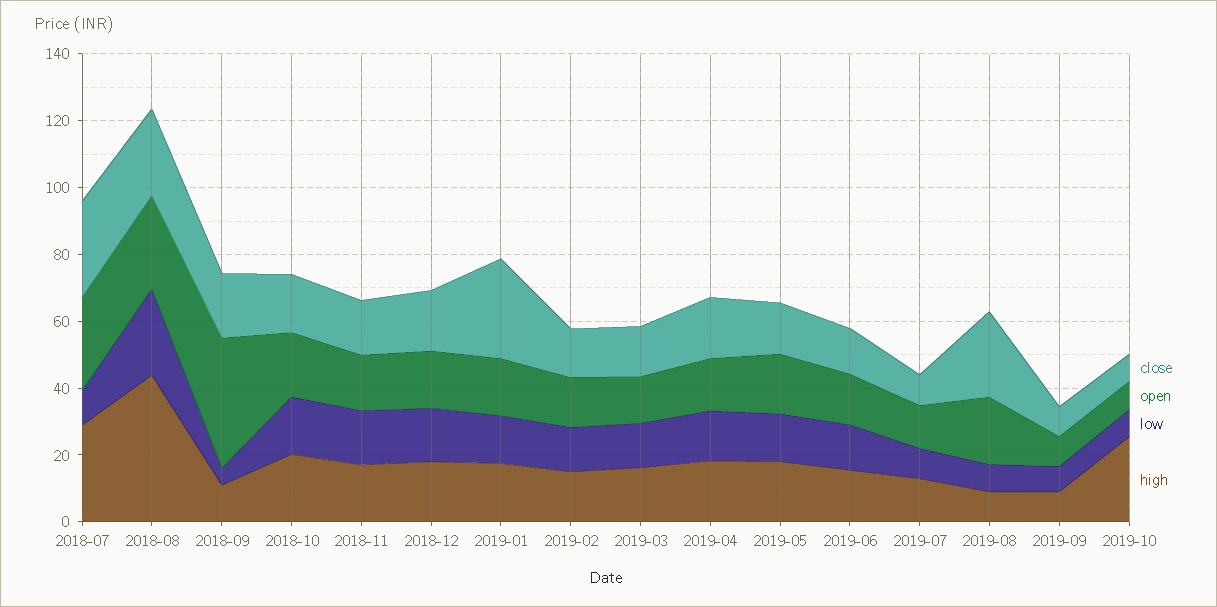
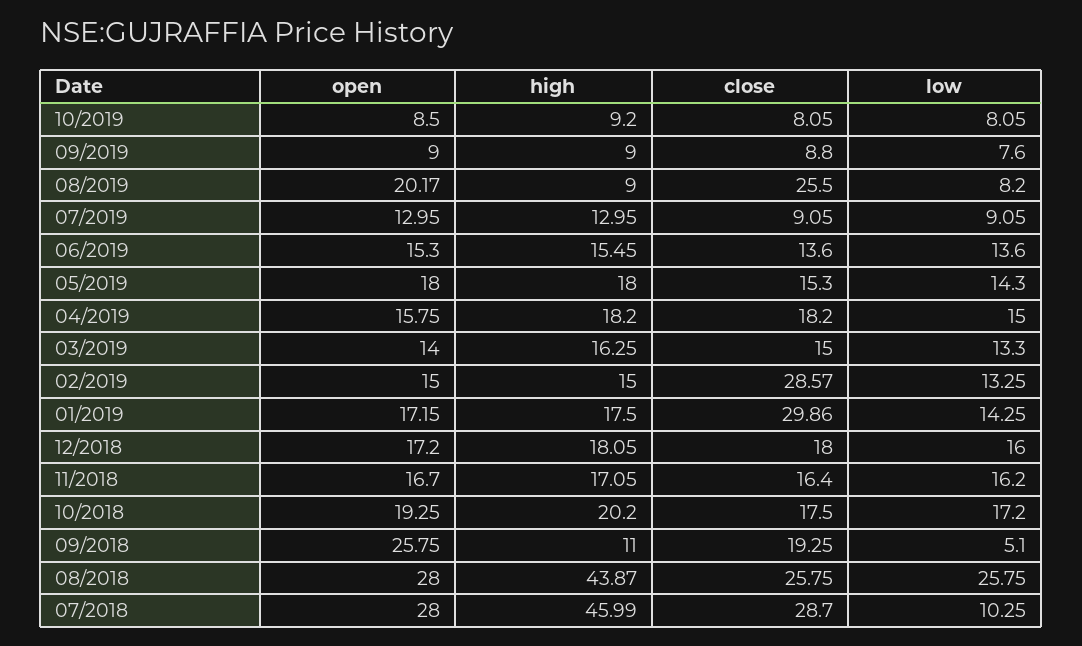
  {
    "close": {
      "2018-07": 28.7,
      "2018-08": 25.75,
      "2018-09": 19.25,
      "2018-10": 17.5,
      "2018-11": 16.4,
      "2018-12": 18,
      "2019-01": 29.86,
-     "2019-02": 15,
+     "2019-02": 28.57,
      "2019-03": 15,
      "2019-04": 18.2,
      "2019-05": 15.3,
      "2019-06": 13.6,
      "2019-07": 9.05,
      "2019-08": 25.5,
      "2019-09": 8.8,
      "2019-10": 8.05
    },
    "open": {
      "2018-07": 28,
      "2018-08": 28,
-     "2018-09": 40,
+     "2018-09": 25.75,
      "2018-10": 19.25,
      "2018-11": 16.7,
      "2018-12": 17.2,
      "2019-01": 17.15,
      "2019-02": 15,
      "2019-03": 14,
      "2019-04": 15.75,
      "2019-05": 18,
      "2019-06": 15.3,
      "2019-07": 12.95,
      "2019-08": 20.17,
      "2019-09": 9,
      "2019-10": 8.5
    },
    "low": {
      "2018-07": 10.25,
      "2018-08": 25.75,
      "2018-09": 5.1,
      "2018-10": 17.2,
      "2018-11": 16.2,
      "2018-12": 16,
      "2019-01": 14.25,
      "2019-02": 13.25,
      "2019-03": 13.3,
      "2019-04": 15,
      "2019-05": 14.3,
      "2019-06": 13.6,
      "2019-07": 9.05,
      "2019-08": 8.2,
      "2019-09": 7.6,
      "2019-10": 8.05
    },
    "high": {
-     "2018-07": 30,
+     "2018-07": 45.99,
      "2018-08": 43.87,
      "2018-09": 11,
      "2018-10": 20.2,
      "2018-11": 17.05,
      "2018-12": 18.05,
      "2019-01": 17.5,
      "2019-02": 15,
      "2019-03": 16.25,
      "2019-04": 18.2,
      "2019-05": 18,
      "2019-06": 15.45,
      "2019-07": 12.95,
      "2019-08": 9,
      "2019-09": 9,
-     "2019-10": 25
+     "2019-10": 9.2
    }
  }

